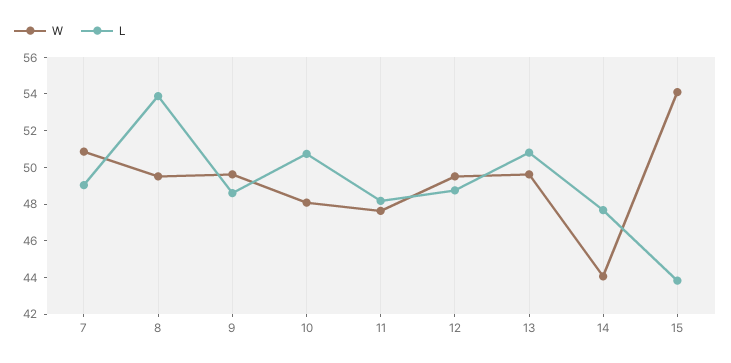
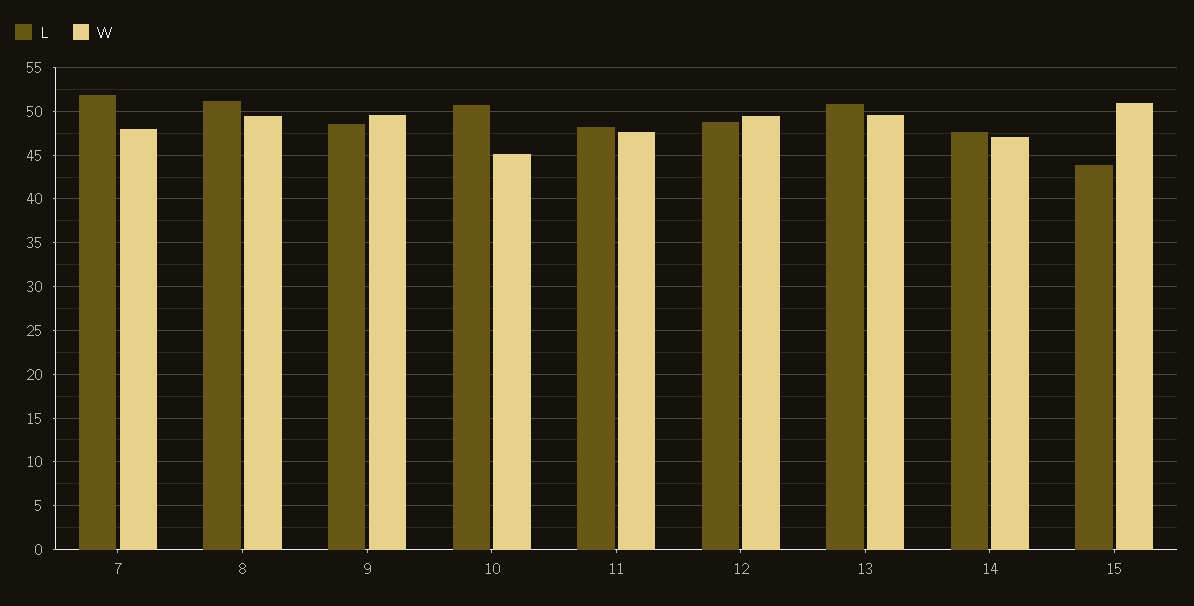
  {
    "W": {
-     "7": 51,
+     "7": 48,
      "8": 49.5,
      "9": 49.5,
-     "10": 48,
+     "10": 45,
      "11": 47.5,
      "12": 49.5,
      "13": 49.5,
-     "14": 44,
+     "14": 47,
-     "15": 54
+     "15": 51
    },
    "L": {
-     "7": 49,
+     "7": 52,
-     "8": 54,
+     "8": 51,
      "9": 48.5,
      "10": 50.5,
      "11": 48,
      "12": 48.5,
      "13": 51,
      "14": 47.5,
      "15": 44
    }
  }

